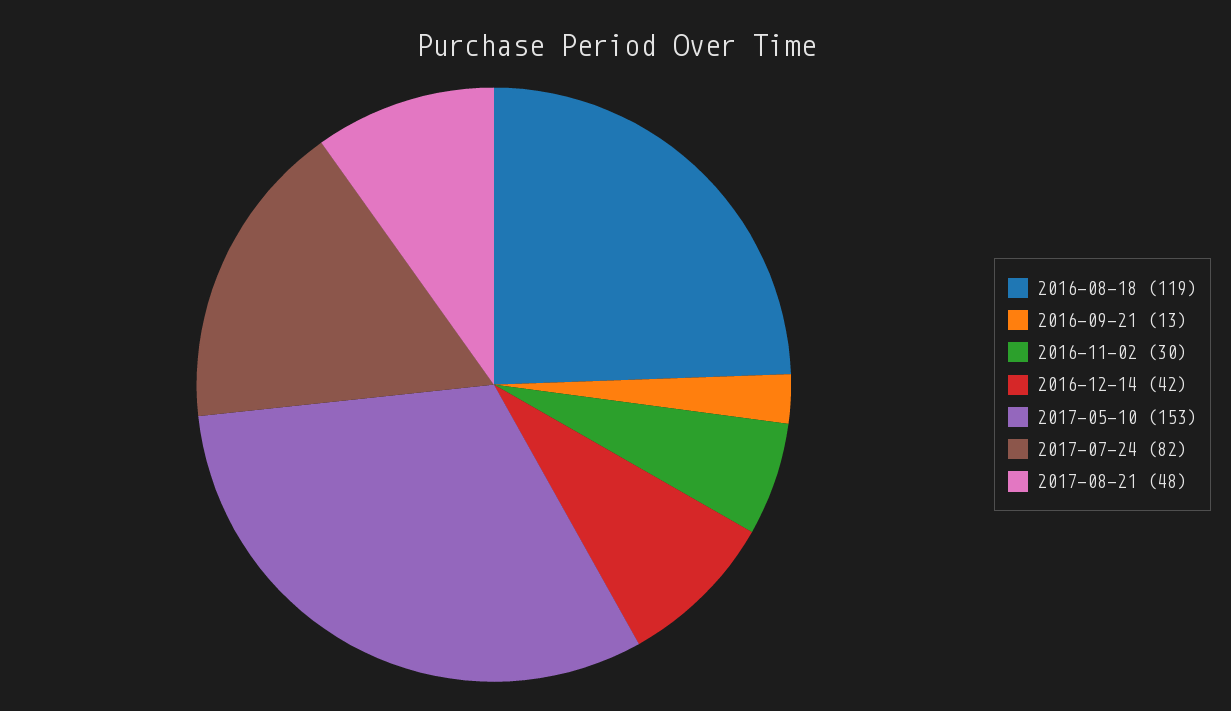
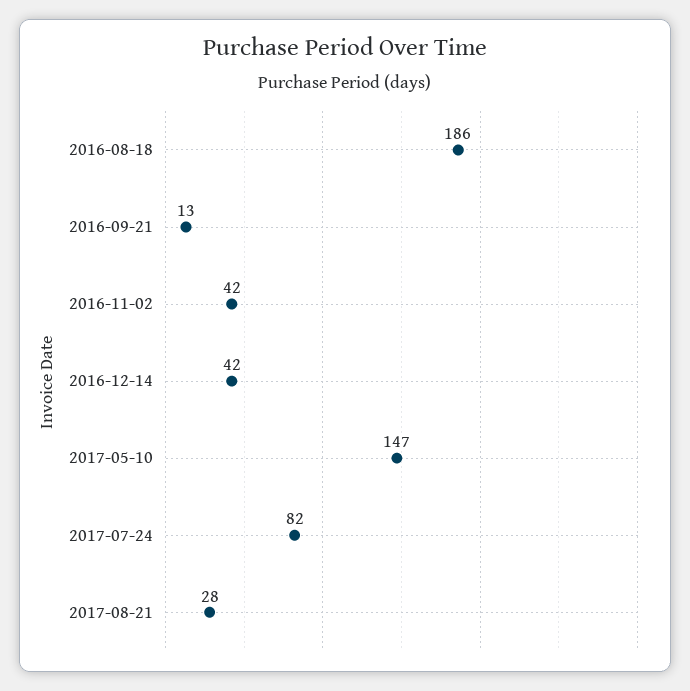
  {
-   "2016-08-18": 119,
+   "2016-08-18": 186,
    "2016-09-21": 13,
-   "2016-11-02": 30,
+   "2016-11-02": 42,
    "2016-12-14": 42,
-   "2017-05-10": 153,
+   "2017-05-10": 147,
    "2017-07-24": 82,
-   "2017-08-21": 48
+   "2017-08-21": 28
  }

